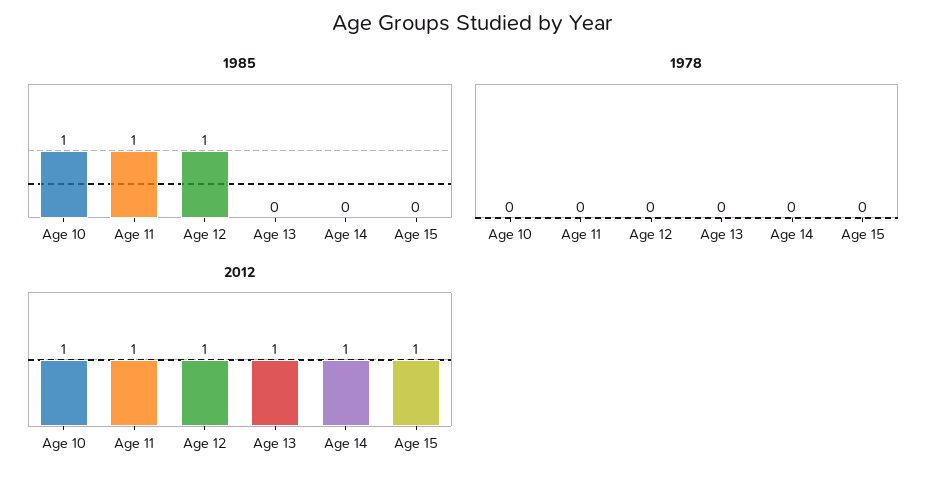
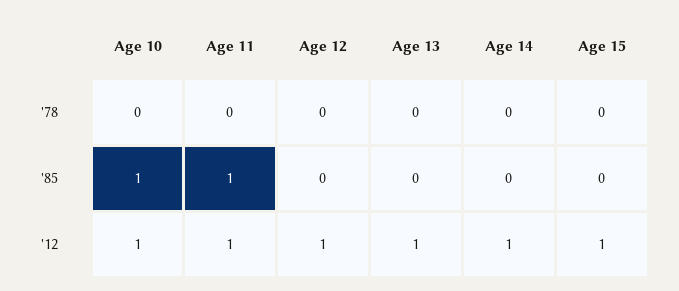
  {
    "1985": {
      "Age 10": 1,
      "Age 11": 1,
-     "Age 12": 1,
+     "Age 12": 0,
      "Age 13": 0,
      "Age 14": 0,
      "Age 15": 0
    },
    "1978": {
      "Age 10": 0,
      "Age 11": 0,
      "Age 12": 0,
      "Age 13": 0,
      "Age 14": 0,
      "Age 15": 0
    },
    "2012": {
      "Age 10": 1,
      "Age 11": 1,
      "Age 12": 1,
      "Age 13": 1,
      "Age 14": 1,
      "Age 15": 1
    }
  }

